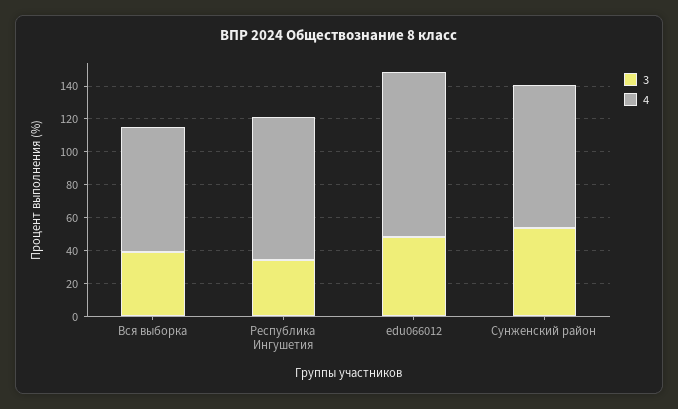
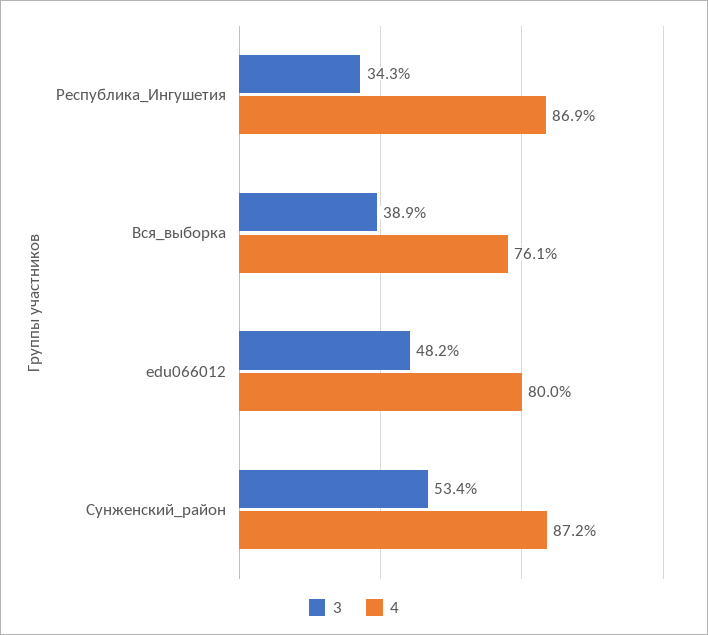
  {
    "3": {
      "Вся выборка": 38.9,
      "Республика Ингушетия": 34.3,
      "edu066012": 48.2,
      "Сунженский район": 53.4
    },
    "4": {
      "Вся выборка": 76.1,
      "Республика Ингушетия": 86.9,
-     "edu066012": 100,
+     "edu066012": 80,
      "Сунженский район": 87.2
    }
  }

